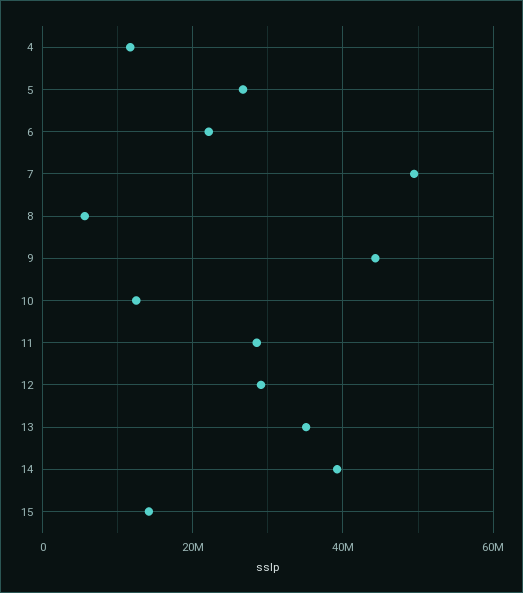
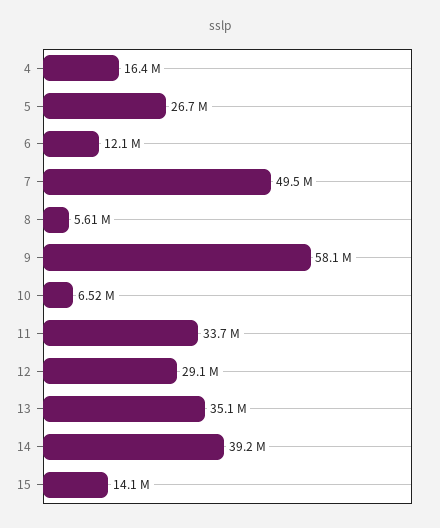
  {
-   "4": 12000000,
+   "4": 16400000,
    "5": 26700000,
-   "6": 22000000,
+   "6": 12100000,
    "7": 49500000,
    "8": 5610000,
-   "9": 44000000,
+   "9": 58100000,
-   "10": 12000000,
+   "10": 6520000,
-   "11": 28000000,
+   "11": 33700000,
    "12": 29100000,
    "13": 35100000,
    "14": 39200000,
    "15": 14100000
  }

